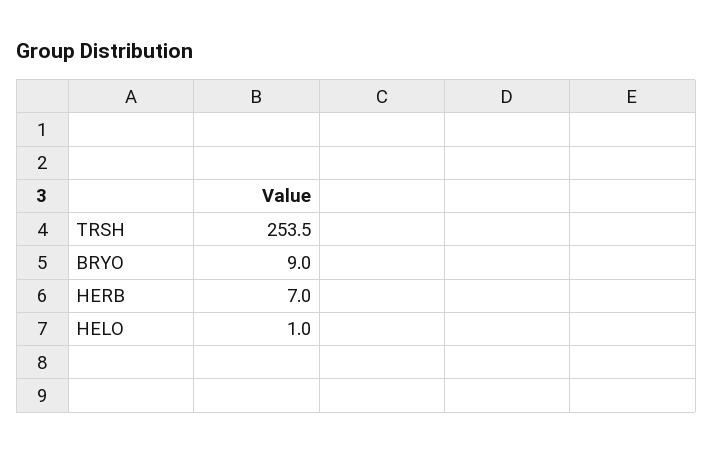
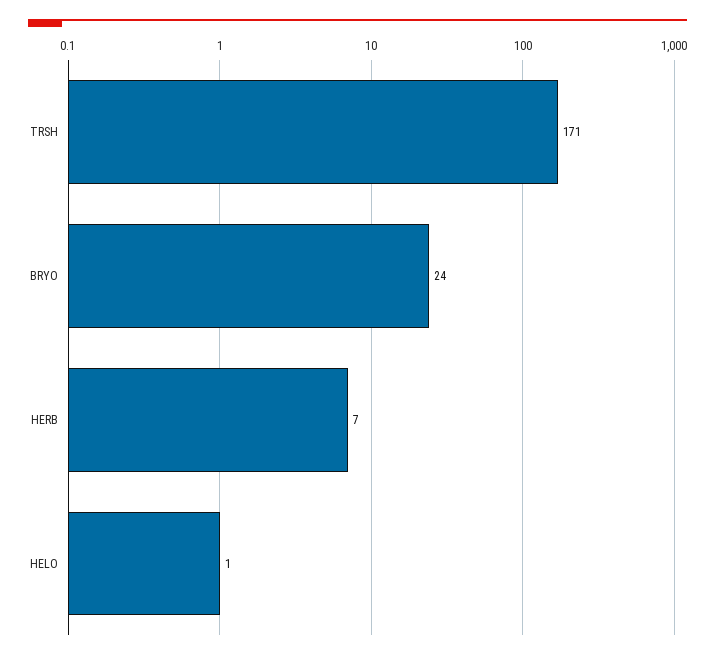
  {
-   "TRSH": 253.5,
+   "TRSH": 171,
-   "BRYO": 9,
+   "BRYO": 24,
    "HERB": 7,
    "HELO": 1
  }

